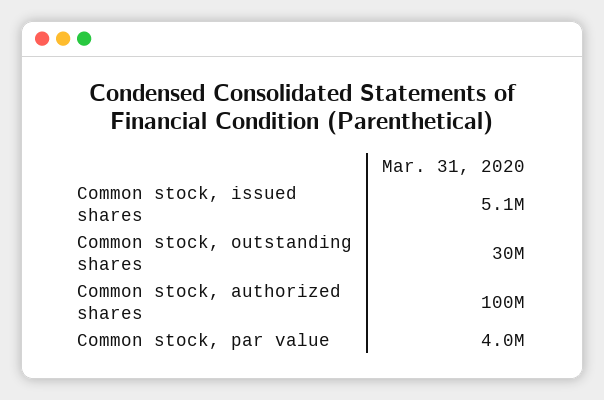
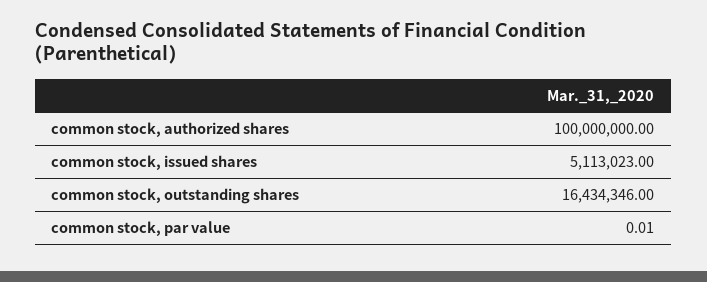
  {
    "Common stock, issued shares": 5113023,
-   "Common stock, outstanding shares": 30000000,
+   "Common stock, outstanding shares": 16434346,
    "Common stock, authorized shares": 100000000,
-   "Common stock, par value": 4000000
+   "Common stock, par value": 0.01
  }

